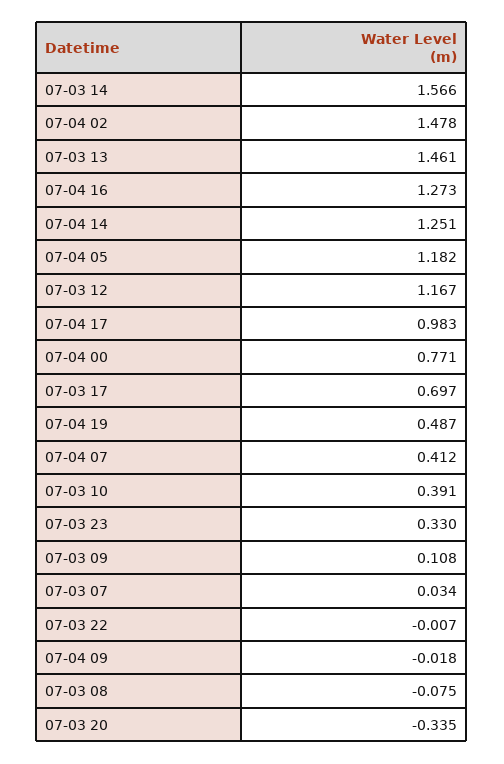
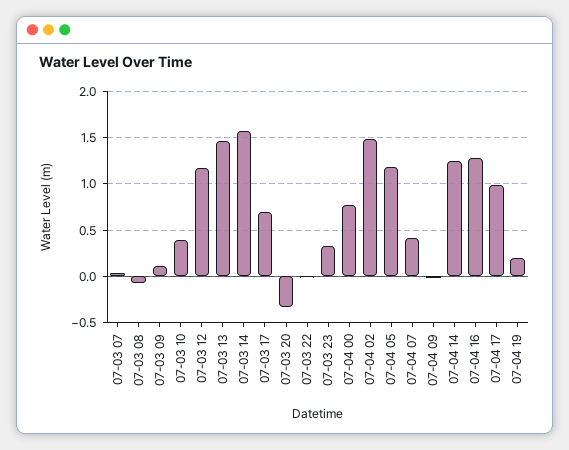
  {
    "07-03 14": 1.566,
    "07-04 02": 1.478,
    "07-03 13": 1.461,
    "07-04 16": 1.273,
    "07-04 14": 1.251,
    "07-04 05": 1.182,
    "07-03 12": 1.167,
    "07-04 17": 0.983,
    "07-04 00": 0.771,
    "07-03 17": 0.697,
-   "07-04 19": 0.487,
+   "07-04 19": 0.2,
    "07-04 07": 0.412,
    "07-03 10": 0.391,
    "07-03 23": 0.33,
    "07-03 09": 0.108,
    "07-03 07": 0.034,
    "07-03 22": -0.007,
    "07-04 09": -0.018,
    "07-03 08": -0.075,
    "07-03 20": -0.335
  }

